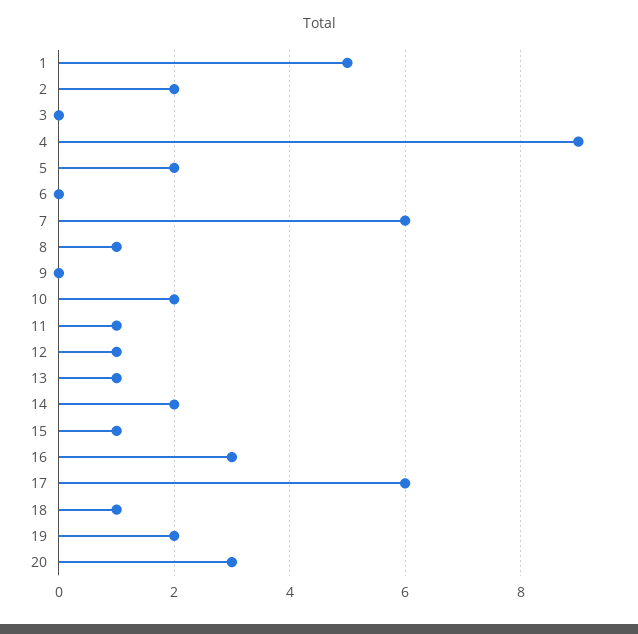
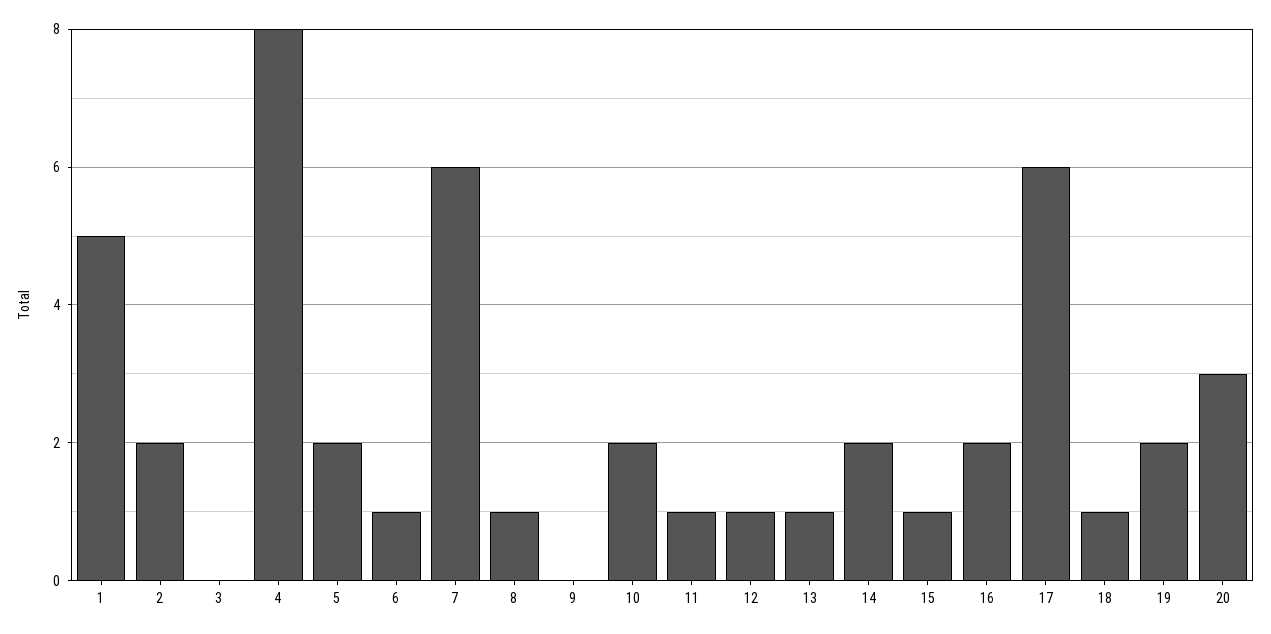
  {
    "1": 5,
    "2": 2,
    "3": 0,
-   "4": 9,
+   "4": 8,
    "5": 2,
-   "6": 0,
+   "6": 1,
    "7": 6,
    "8": 1,
    "9": 0,
    "10": 2,
    "11": 1,
    "12": 1,
    "13": 1,
    "14": 2,
    "15": 1,
-   "16": 3,
+   "16": 2,
    "17": 6,
    "18": 1,
    "19": 2,
    "20": 3
  }

